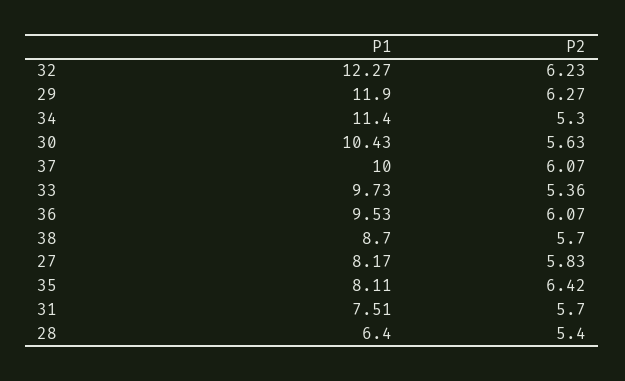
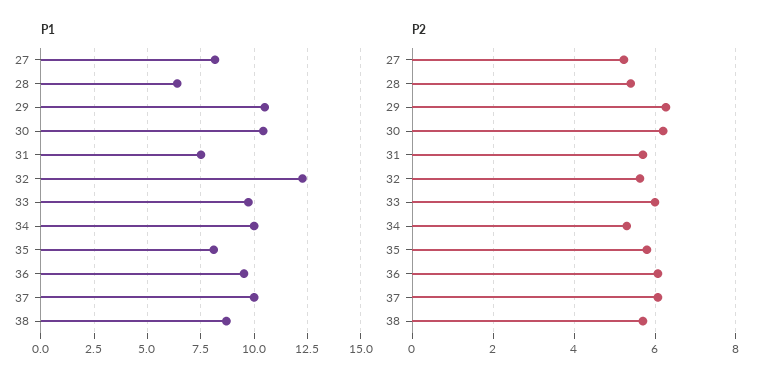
  {
    "P1": {
      "32": 12.27,
-     "29": 11.9,
+     "29": 10.5,
-     "34": 11.4,
+     "34": 10,
      "30": 10.43,
      "37": 10,
      "33": 9.73,
      "36": 9.53,
      "38": 8.7,
      "27": 8.17,
      "35": 8.11,
      "31": 7.51,
      "28": 6.4
    },
    "P2": {
-     "32": 6.23,
+     "32": 5.6,
      "29": 6.27,
      "34": 5.3,
-     "30": 5.63,
+     "30": 6.2,
      "37": 6.07,
-     "33": 5.36,
+     "33": 6,
      "36": 6.07,
      "38": 5.7,
-     "27": 5.83,
+     "27": 5.2,
-     "35": 6.42,
+     "35": 5.8,
      "31": 5.7,
      "28": 5.4
    }
  }

